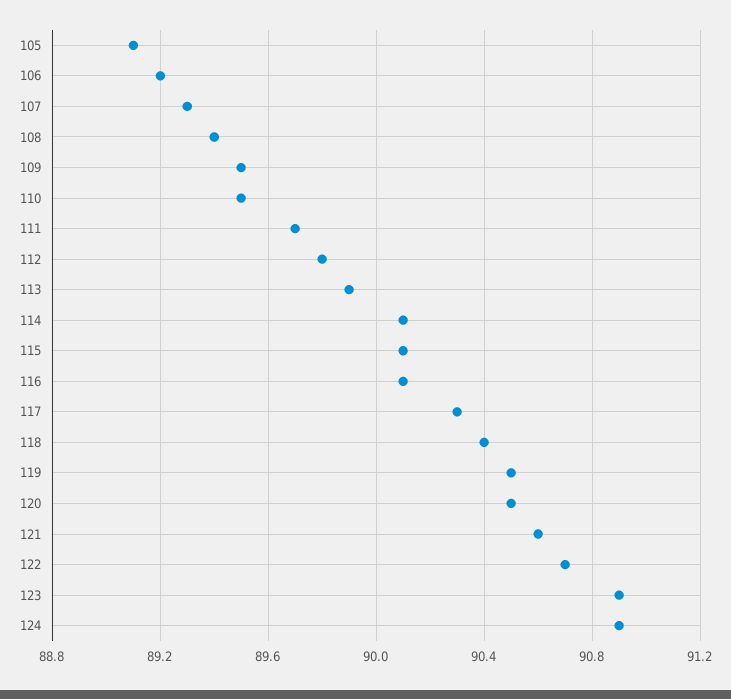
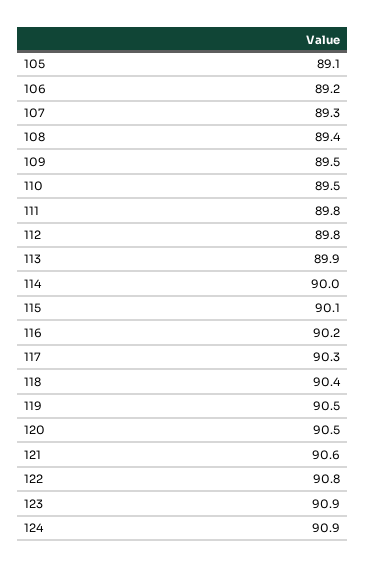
  {
    "105": 89.1,
    "106": 89.2,
    "107": 89.3,
    "108": 89.4,
    "109": 89.5,
    "110": 89.5,
-   "111": 89.7,
+   "111": 89.8,
    "112": 89.8,
    "113": 89.9,
-   "114": 90.1,
+   "114": 90,
    "115": 90.1,
-   "116": 90.1,
+   "116": 90.2,
    "117": 90.3,
    "118": 90.4,
    "119": 90.5,
    "120": 90.5,
    "121": 90.6,
-   "122": 90.7,
+   "122": 90.8,
    "123": 90.9,
    "124": 90.9
  }

